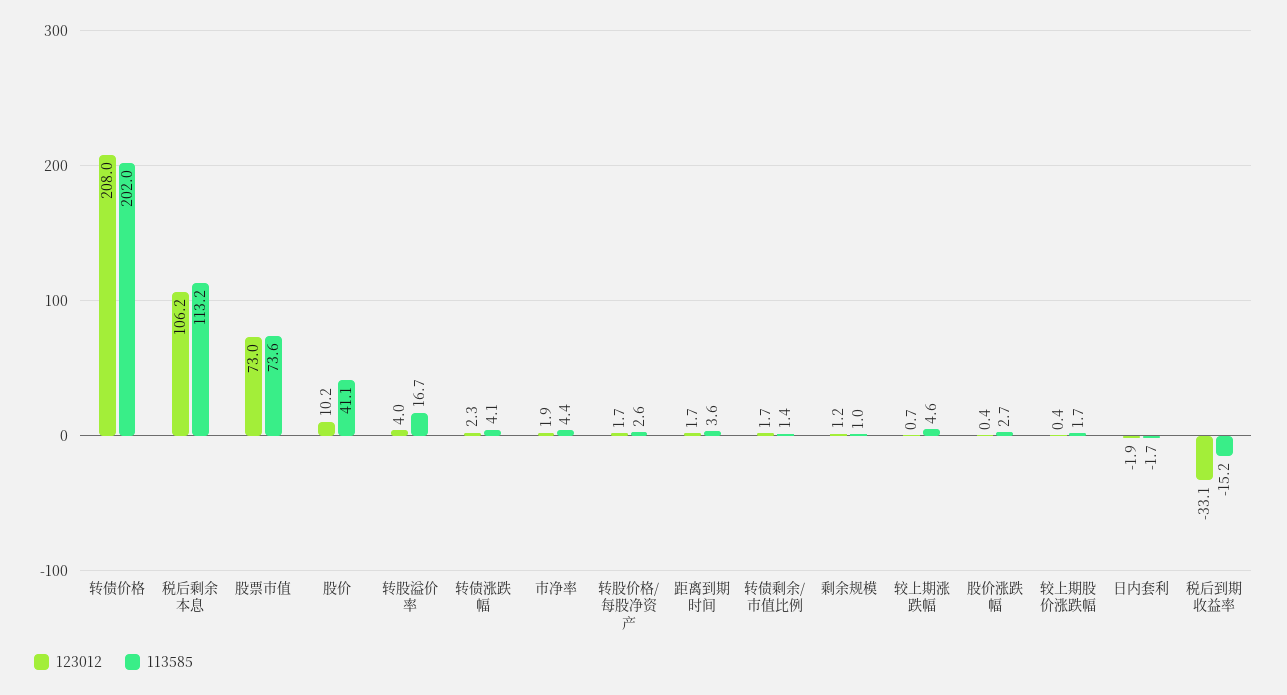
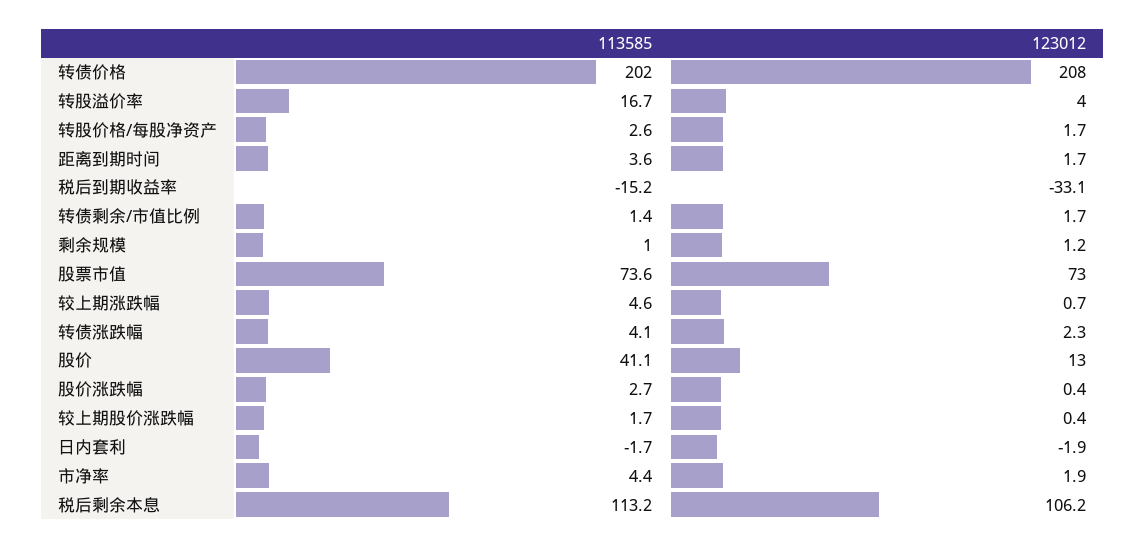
  {
    "123012": {
      "转债价格": 208,
      "税后剩余本息": 106.2,
      "股票市值": 73,
-     "股价": 10.2,
+     "股价": 13,
      "转股溢价率": 4,
      "转债涨跌幅": 2.3,
      "市净率": 1.9,
      "转股价格/每股净资产": 1.7,
      "距离到期时间": 1.7,
      "转债剩余/市值比例": 1.7,
      "剩余规模": 1.2,
      "较上期涨跌幅": 0.7,
      "股价涨跌幅": 0.4,
      "较上期股价涨跌幅": 0.4,
      "日内套利": -1.9,
      "税后到期收益率": -33.1
    },
    "113585": {
      "转债价格": 202,
      "税后剩余本息": 113.2,
      "股票市值": 73.6,
      "股价": 41.1,
      "转股溢价率": 16.7,
      "转债涨跌幅": 4.1,
      "市净率": 4.4,
      "转股价格/每股净资产": 2.6,
      "距离到期时间": 3.6,
      "转债剩余/市值比例": 1.4,
      "剩余规模": 1,
      "较上期涨跌幅": 4.6,
      "股价涨跌幅": 2.7,
      "较上期股价涨跌幅": 1.7,
      "日内套利": -1.7,
      "税后到期收益率": -15.2
    }
  }

